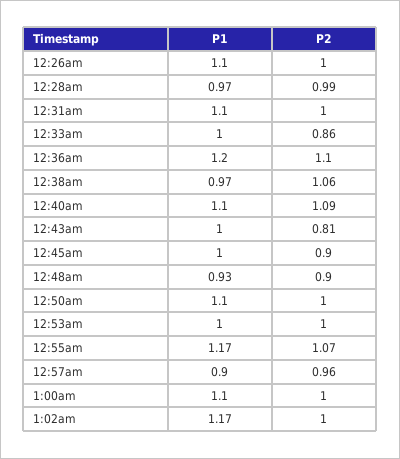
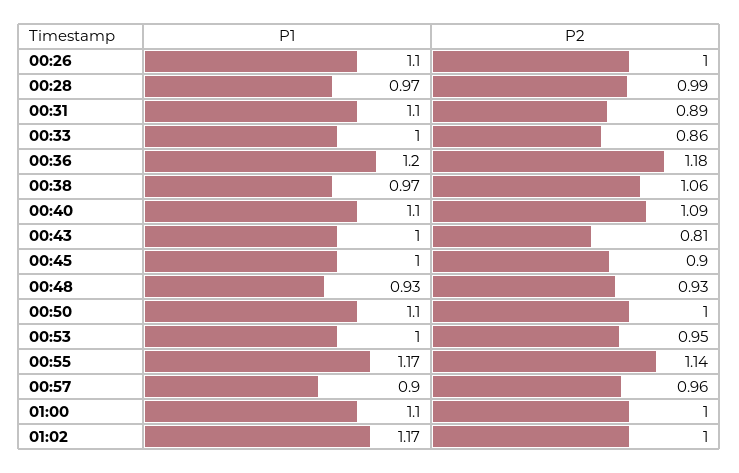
  {
    "P1": {
      "12:26am": 1.1,
      "12:28am": 0.97,
      "12:31am": 1.1,
      "12:33am": 1,
      "12:36am": 1.2,
      "12:38am": 0.97,
      "12:40am": 1.1,
      "12:43am": 1,
      "12:45am": 1,
      "12:48am": 0.93,
      "12:50am": 1.1,
      "12:53am": 1,
      "12:55am": 1.17,
      "12:57am": 0.9,
      "1:00am": 1.1,
      "1:02am": 1.17
    },
    "P2": {
      "12:26am": 1,
      "12:28am": 0.99,
-     "12:31am": 1,
+     "12:31am": 0.89,
      "12:33am": 0.86,
-     "12:36am": 1.1,
+     "12:36am": 1.18,
      "12:38am": 1.06,
      "12:40am": 1.09,
      "12:43am": 0.81,
      "12:45am": 0.9,
-     "12:48am": 0.9,
+     "12:48am": 0.93,
      "12:50am": 1,
-     "12:53am": 1,
+     "12:53am": 0.95,
-     "12:55am": 1.07,
+     "12:55am": 1.14,
      "12:57am": 0.96,
      "1:00am": 1,
      "1:02am": 1
    }
  }

